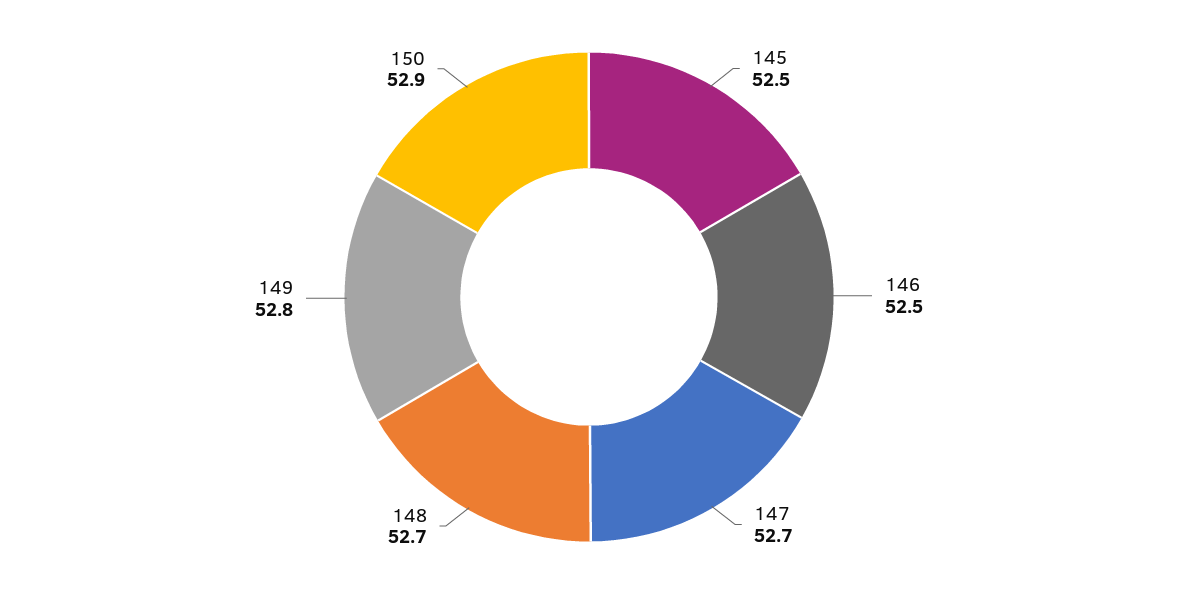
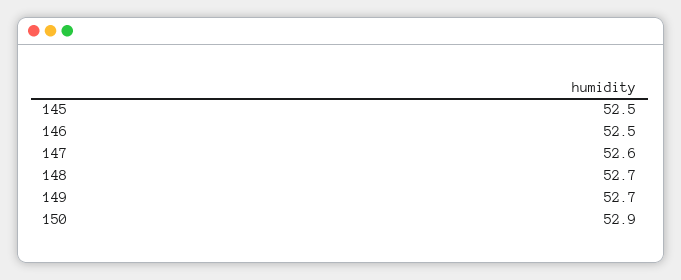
  {
    "145": 52.5,
    "146": 52.5,
-   "147": 52.7,
+   "147": 52.6,
    "148": 52.7,
-   "149": 52.8,
+   "149": 52.7,
    "150": 52.9
  }

